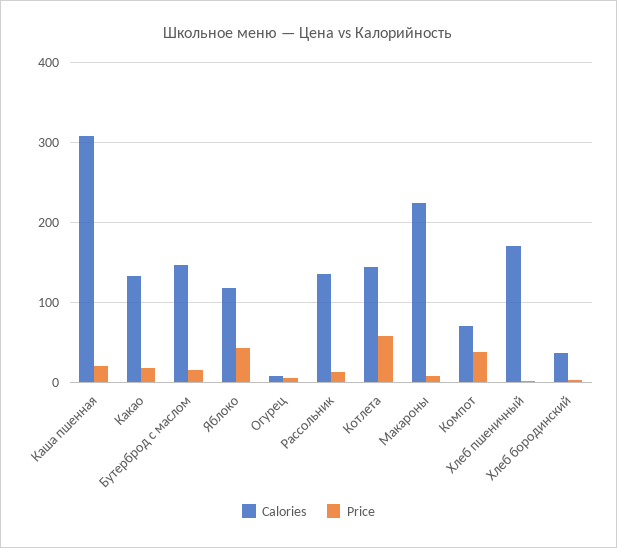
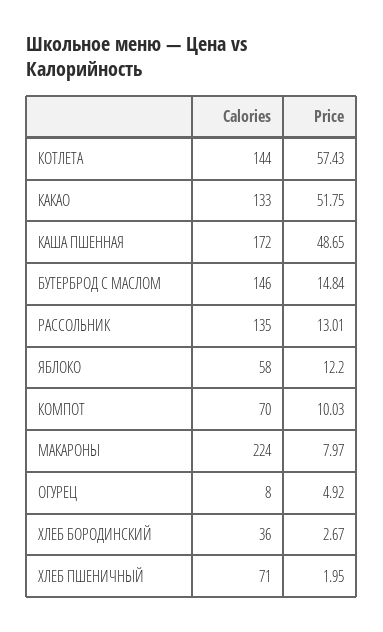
  {
    "Calories": {
-     "Каша пшенная": 310,
+     "Каша пшенная": 172,
      "Какао": 133,
      "Бутерброд с маслом": 146,
-     "Яблоко": 120,
+     "Яблоко": 58,
      "Огурец": 8,
      "Рассольник": 135,
      "Котлета": 144,
      "Макароны": 224,
      "Компот": 70,
-     "Хлеб пшеничный": 170,
+     "Хлеб пшеничный": 71,
      "Хлеб бородинский": 36
    },
    "Price": {
-     "Каша пшенная": 20,
+     "Каша пшенная": 48.65,
-     "Какао": 20,
+     "Какао": 51.75,
      "Бутерброд с маслом": 14.84,
-     "Яблоко": 40,
+     "Яблоко": 12.2,
      "Огурец": 4.92,
      "Рассольник": 13.01,
      "Котлета": 57.43,
      "Макароны": 7.97,
-     "Компот": 40,
+     "Компот": 10.03,
      "Хлеб пшеничный": 1.95,
      "Хлеб бородинский": 2.67
    }
  }

